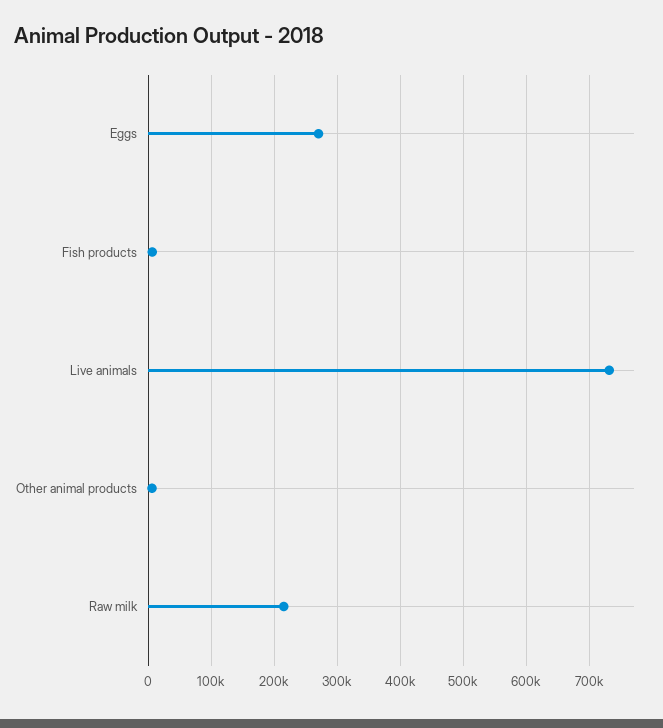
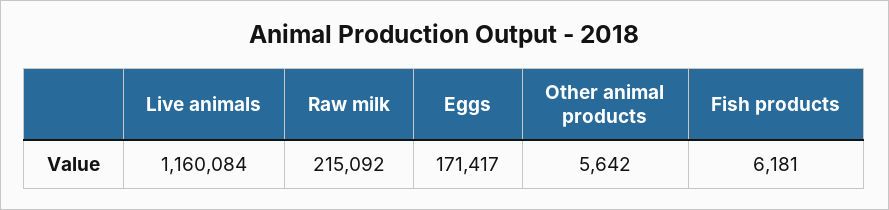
  {
-   "Eggs": 270000,
+   "Eggs": 171417,
    "Fish products": 6181,
-   "Live animals": 730000,
+   "Live animals": 1160084,
    "Other animal products": 5642,
    "Raw milk": 215092
  }

